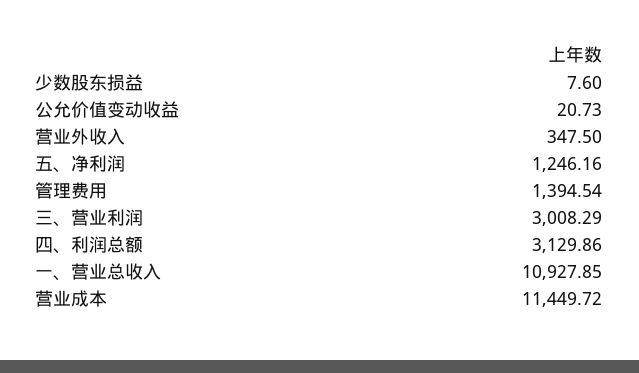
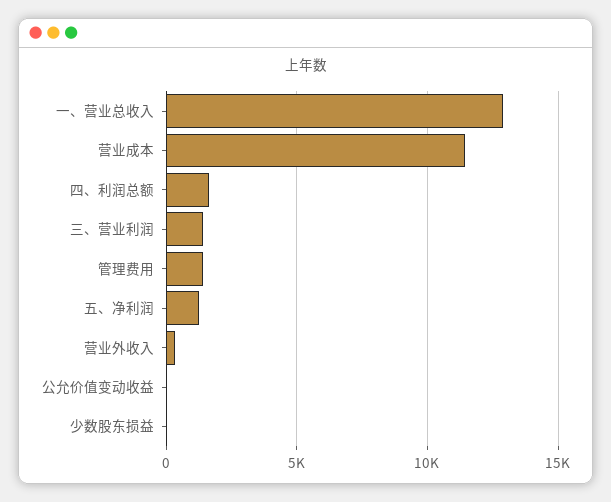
  {
    "少数股东损益": 7.6,
    "公允价值变动收益": 20.73,
    "营业外收入": 347.5,
    "五、净利润": 1246.16,
    "管理费用": 1394.54,
-   "三、营业利润": 3008.29,
+   "三、营业利润": 1500,
-   "四、利润总额": 3129.86,
+   "四、利润总额": 1500,
-   "一、营业总收入": 10927.85,
+   "一、营业总收入": 13000,
    "营业成本": 11449.72
  }

